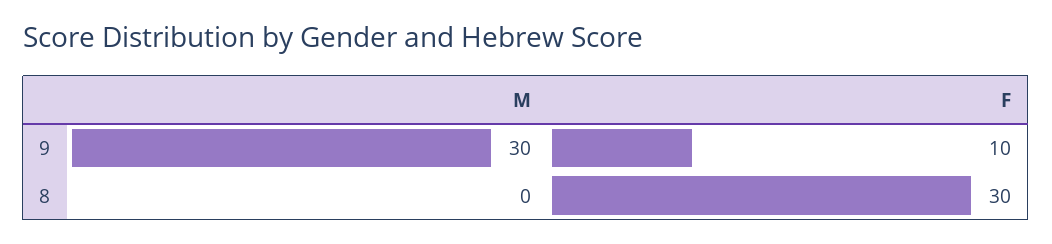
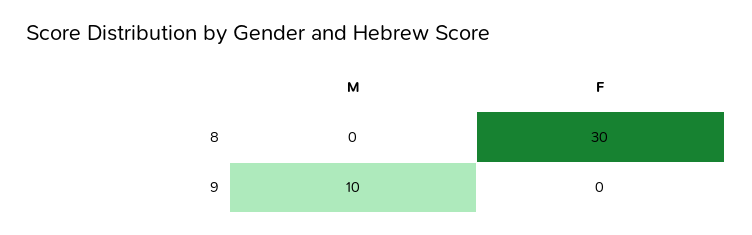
  {
    "M": {
-     "9": 30,
+     "9": 10,
      "8": 0
    },
    "F": {
-     "9": 10,
+     "9": 0,
      "8": 30
    }
  }

